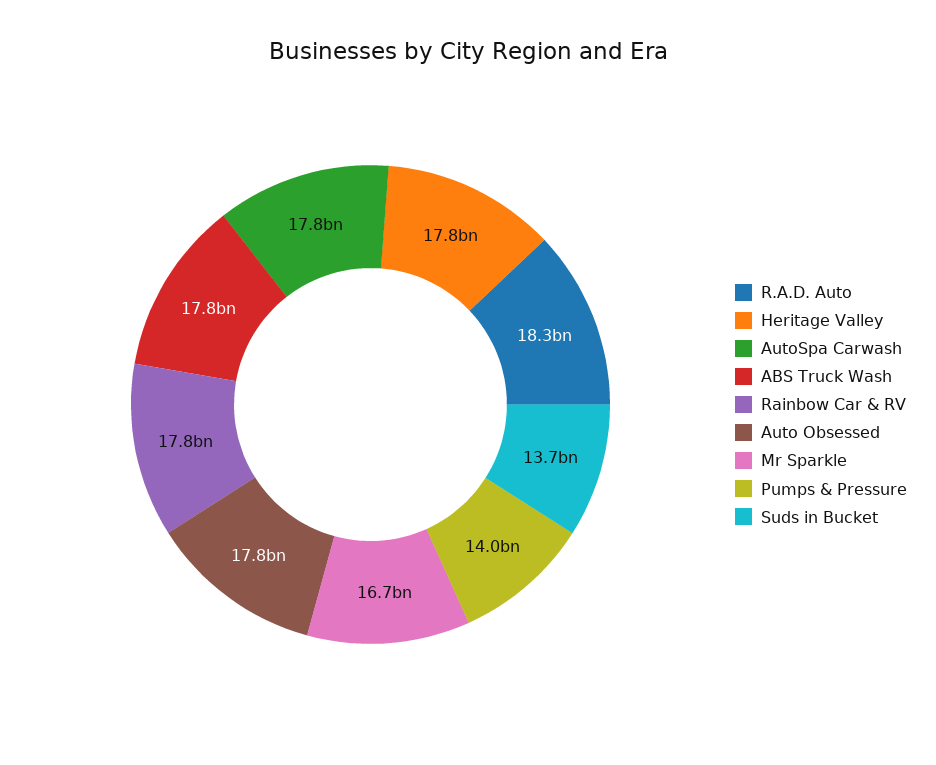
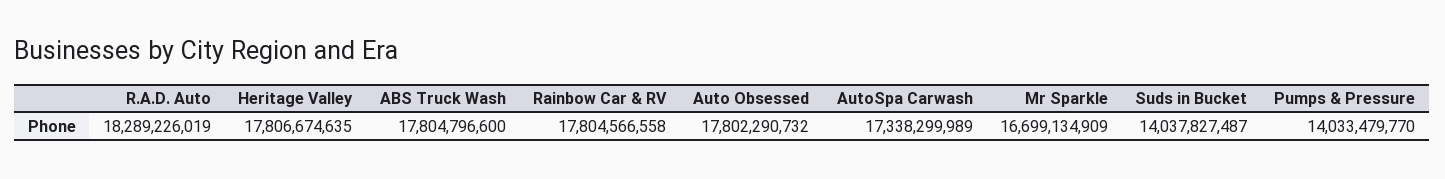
  {
    "R.A.D. Auto": 18289226019,
    "Heritage Valley": 17806674635,
-   "AutoSpa Carwash": 17800000000,
+   "AutoSpa Carwash": 17338299989,
    "ABS Truck Wash": 17804796600,
    "Rainbow Car & RV": 17804566558,
    "Auto Obsessed": 17802290732,
    "Mr Sparkle": 16699134909,
    "Pumps & Pressure": 14033479770,
-   "Suds in Bucket": 13700000000
+   "Suds in Bucket": 14037827487
  }

